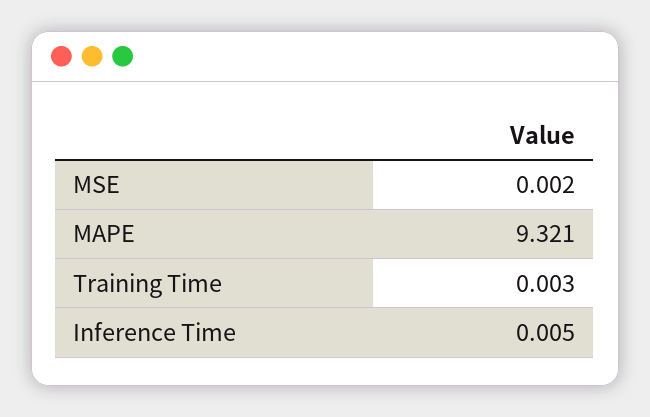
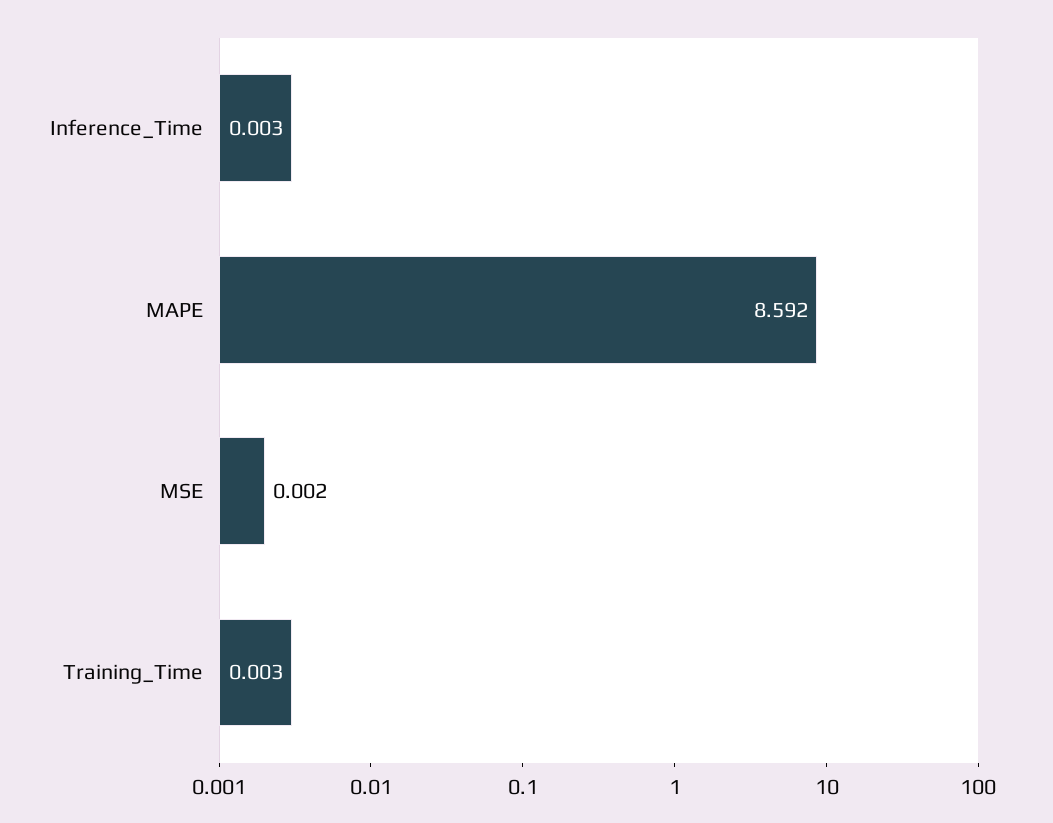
  {
    "MSE": 0.002,
-   "MAPE": 9.321,
+   "MAPE": 8.592,
    "Training Time": 0.003,
-   "Inference Time": 0.005
+   "Inference Time": 0.003
  }

